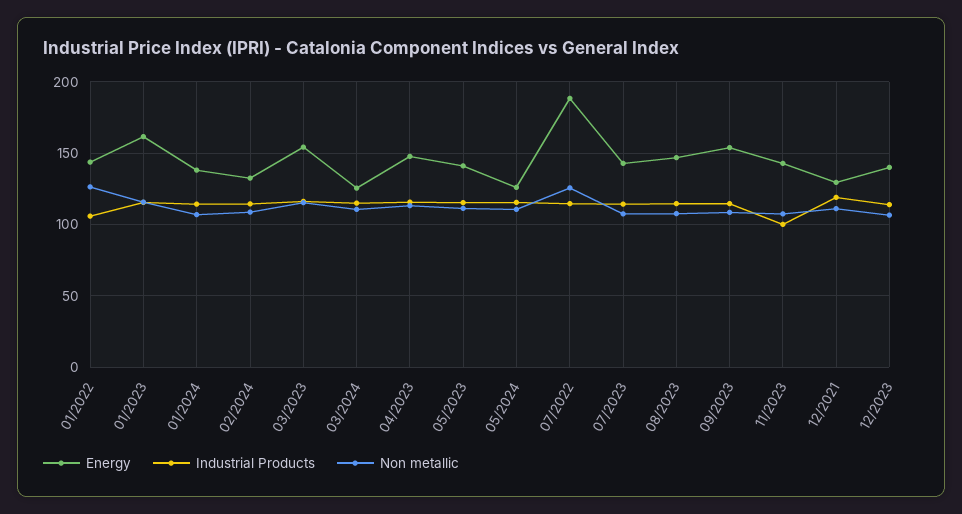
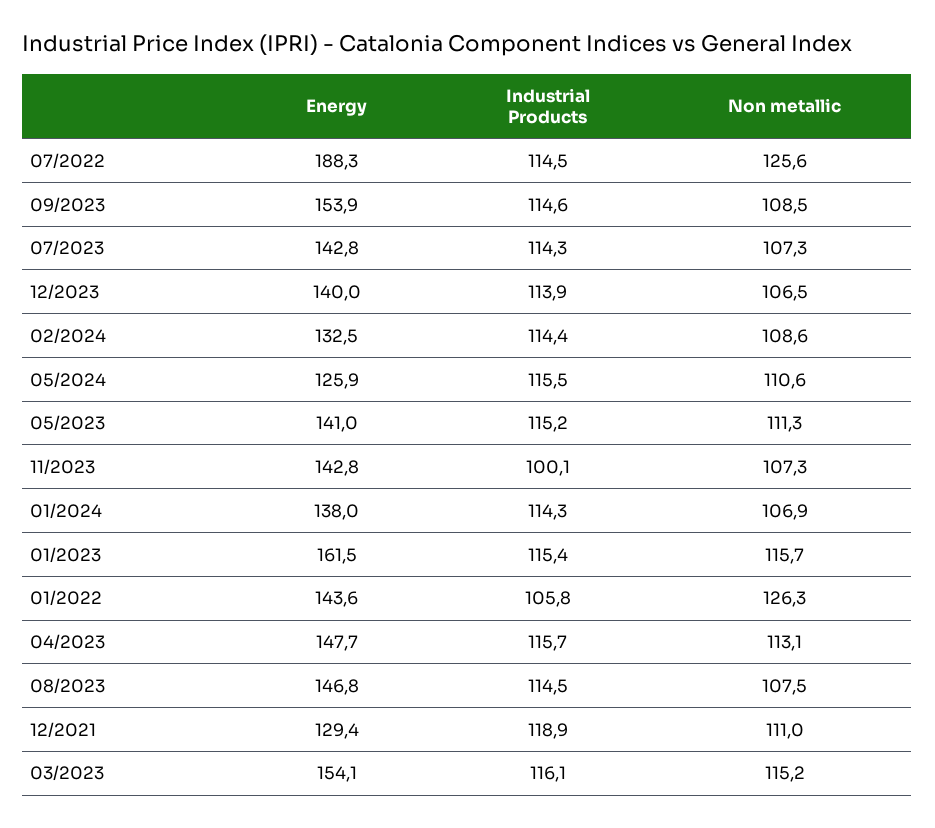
  {
    "Energy": {
      "01/2022": 143.6,
      "01/2023": 161.5,
      "01/2024": 138,
      "02/2024": 132.5,
      "03/2023": 154.1,
-     "03/2024": 125,
      "04/2023": 147.7,
      "05/2023": 141,
      "05/2024": 125.9,
      "07/2022": 188.3,
      "07/2023": 142.8,
      "08/2023": 146.8,
      "09/2023": 153.9,
      "11/2023": 142.8,
      "12/2021": 129.4,
      "12/2023": 140
    },
    "Industrial Products": {
      "01/2022": 105.8,
      "01/2023": 115.4,
      "01/2024": 114.3,
      "02/2024": 114.4,
      "03/2023": 116.1,
-     "03/2024": 115,
      "04/2023": 115.7,
      "05/2023": 115.2,
      "05/2024": 115.5,
      "07/2022": 114.5,
      "07/2023": 114.3,
      "08/2023": 114.5,
      "09/2023": 114.6,
      "11/2023": 100.1,
      "12/2021": 118.9,
      "12/2023": 113.9
    },
    "Non metallic": {
      "01/2022": 126.3,
      "01/2023": 115.7,
      "01/2024": 106.9,
      "02/2024": 108.6,
      "03/2023": 115.2,
-     "03/2024": 110,
      "04/2023": 113.1,
      "05/2023": 111.3,
      "05/2024": 110.6,
      "07/2022": 125.6,
      "07/2023": 107.3,
      "08/2023": 107.5,
      "09/2023": 108.5,
      "11/2023": 107.3,
      "12/2021": 111,
      "12/2023": 106.5
    }
  }

